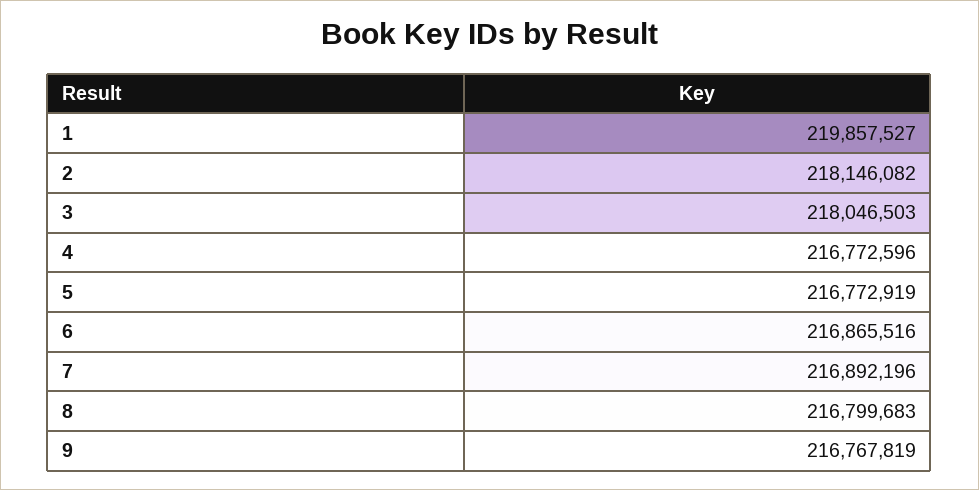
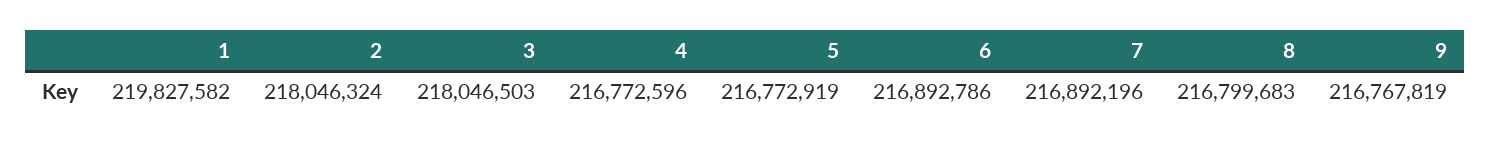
  {
-   "1": 219857527,
+   "1": 219827582,
-   "2": 218146082,
+   "2": 218046324,
    "3": 218046503,
    "4": 216772596,
    "5": 216772919,
-   "6": 216865516,
+   "6": 216892786,
    "7": 216892196,
    "8": 216799683,
    "9": 216767819
  }

